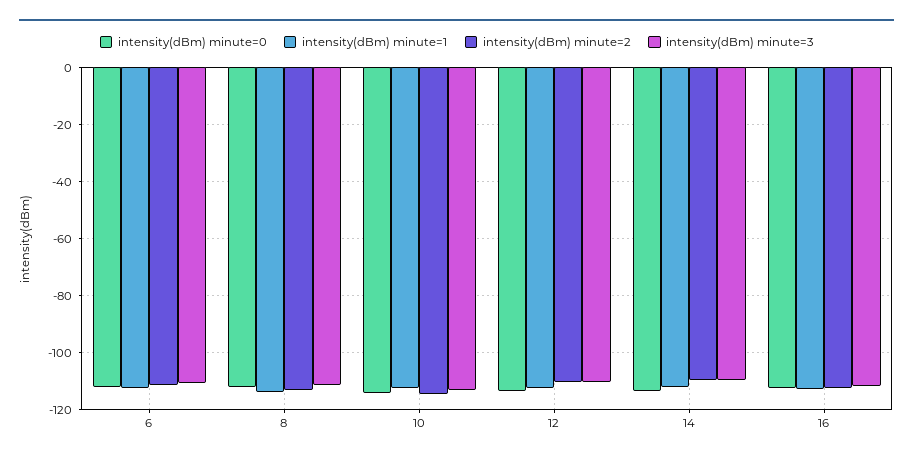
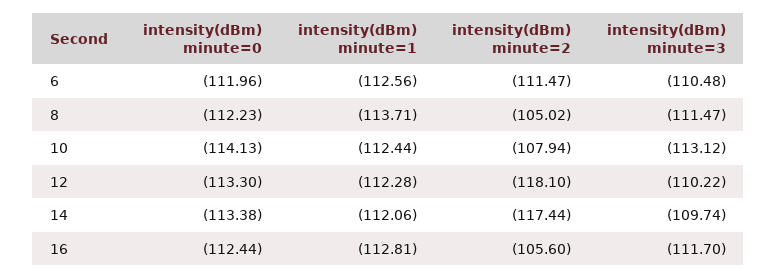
  {
    "intensity(dBm) minute=0": {
      "6": -111.96,
      "8": -112.23,
      "10": -114.13,
      "12": -113.3,
      "14": -113.38,
      "16": -112.44
    },
    "intensity(dBm) minute=1": {
      "6": -112.56,
      "8": -113.71,
      "10": -112.44,
      "12": -112.28,
      "14": -112.06,
      "16": -112.81
    },
    "intensity(dBm) minute=2": {
      "6": -111.47,
-     "8": -112.5,
+     "8": -105.02,
-     "10": -115,
+     "10": -107.94,
-     "12": -110,
+     "12": -118.1,
-     "14": -110,
+     "14": -117.44,
-     "16": -112.5
+     "16": -105.6
    },
    "intensity(dBm) minute=3": {
      "6": -110.48,
      "8": -111.47,
      "10": -113.12,
      "12": -110.22,
      "14": -109.74,
      "16": -111.7
    }
  }

